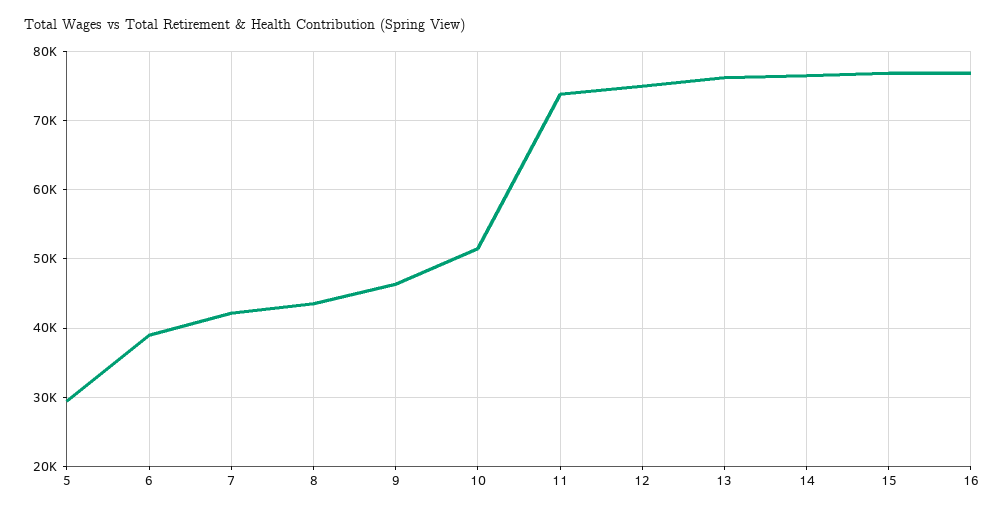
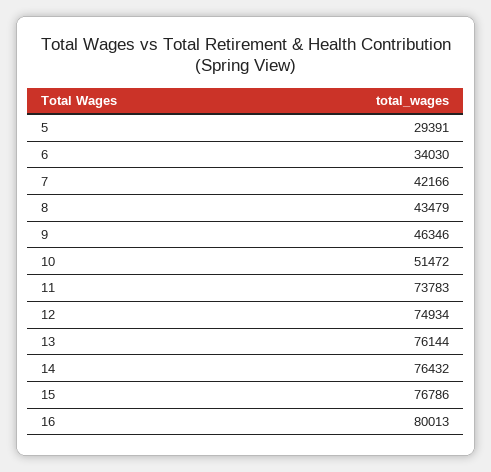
  {
    "5": 29391,
-   "6": 39000,
+   "6": 34030,
    "7": 42166,
    "8": 43479,
    "9": 46346,
    "10": 51472,
    "11": 73783,
    "12": 74934,
    "13": 76144,
    "14": 76432,
    "15": 76786,
-   "16": 77000
+   "16": 80013
  }

